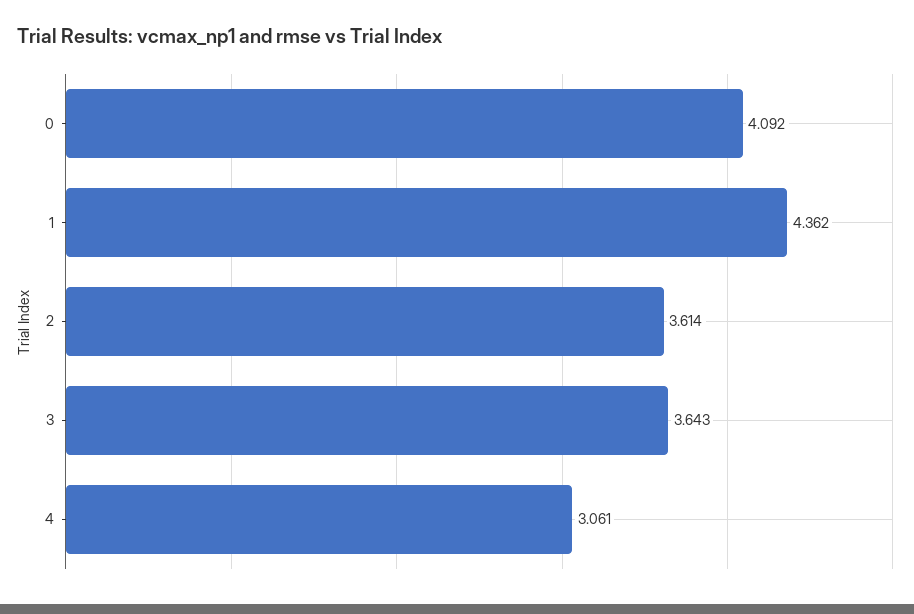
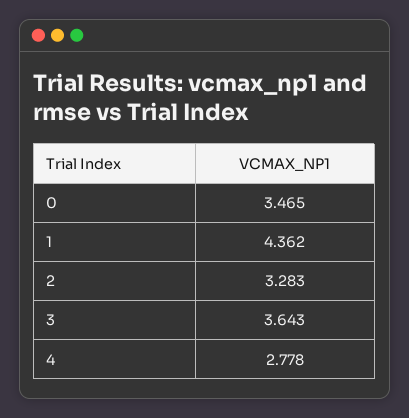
  {
-   "0": 4.092,
+   "0": 3.465,
    "1": 4.362,
-   "2": 3.614,
+   "2": 3.283,
    "3": 3.643,
-   "4": 3.061
+   "4": 2.778
  }

